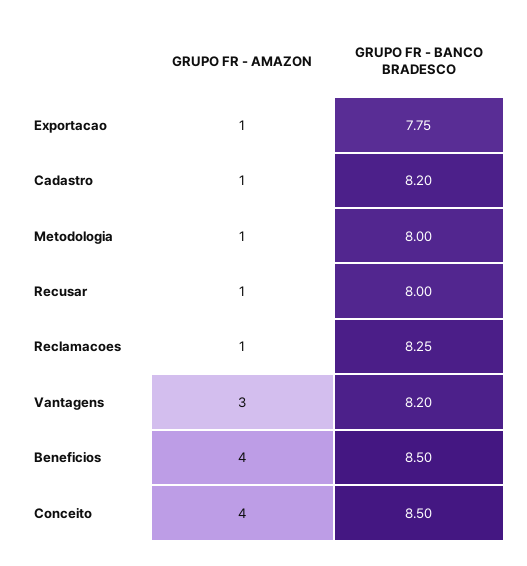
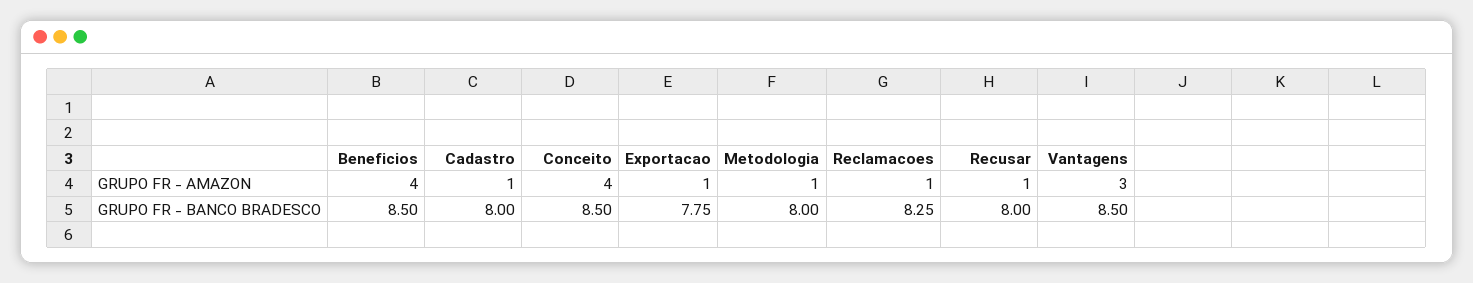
  {
    "GRUPO FR - AMAZON": {
      "Exportacao": 1,
      "Cadastro": 1,
      "Metodologia": 1,
      "Recusar": 1,
      "Reclamacoes": 1,
      "Vantagens": 3,
      "Beneficios": 4,
      "Conceito": 4
    },
    "GRUPO FR - BANCO BRADESCO": {
      "Exportacao": 7.75,
-     "Cadastro": 8.2,
+     "Cadastro": 8,
      "Metodologia": 8,
      "Recusar": 8,
      "Reclamacoes": 8.25,
-     "Vantagens": 8.2,
+     "Vantagens": 8.5,
      "Beneficios": 8.5,
      "Conceito": 8.5
    }
  }

